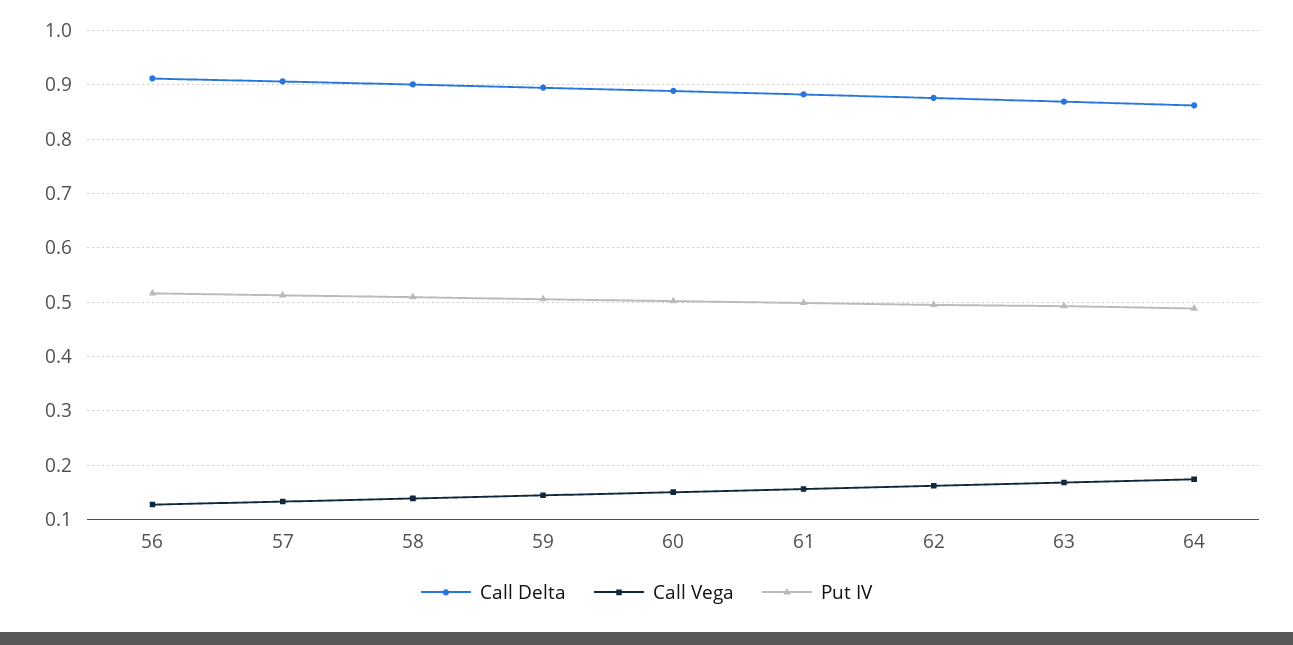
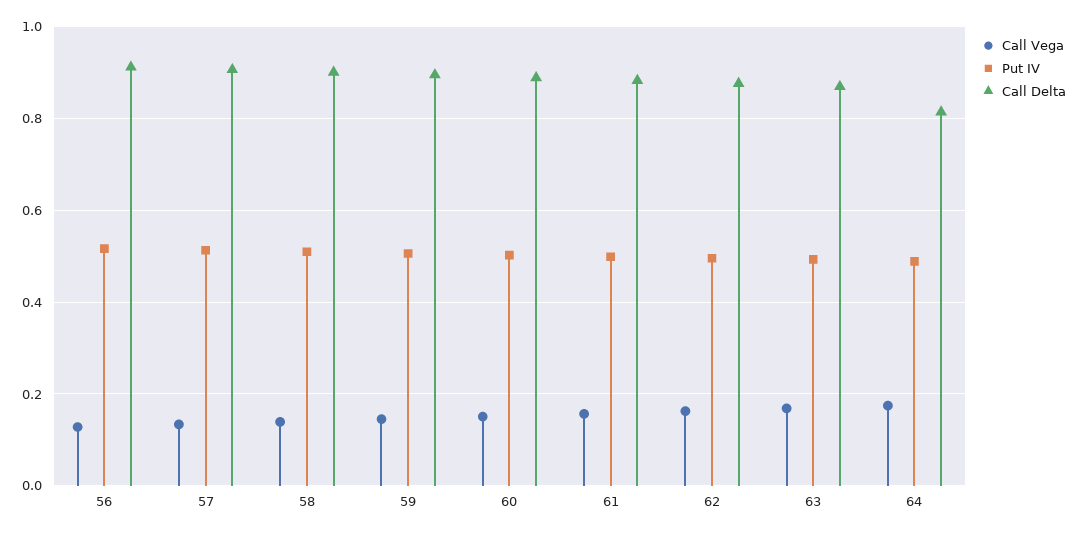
  {
    "Call Delta": {
      "56": 0.92,
      "57": 0.9,
      "58": 0.9,
      "59": 0.9,
      "60": 0.88,
      "61": 0.88,
      "62": 0.88,
      "63": 0.86,
-     "64": 0.86
+     "64": 0.82
    },
    "Call Vega": {
      "56": 0.12,
      "57": 0.14,
      "58": 0.14,
      "59": 0.14,
      "60": 0.16,
      "61": 0.16,
      "62": 0.16,
      "63": 0.16,
      "64": 0.18
    },
    "Put IV": {
      "56": 0.52,
      "57": 0.52,
      "58": 0.5,
      "59": 0.5,
      "60": 0.5,
      "61": 0.5,
      "62": 0.5,
      "63": 0.5,
      "64": 0.48
    }
  }

